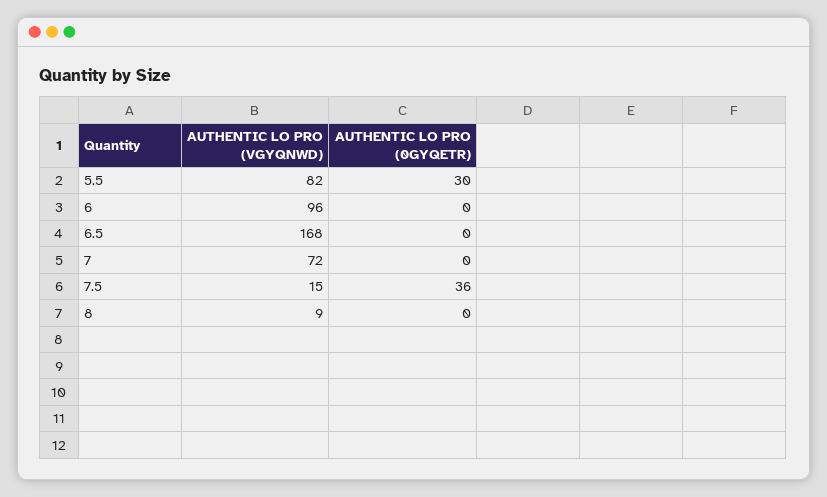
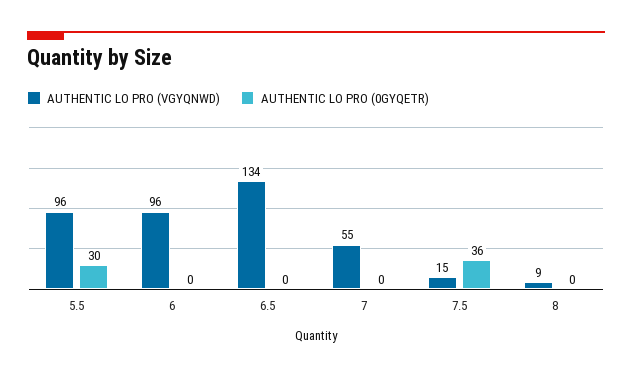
  {
    "AUTHENTIC LO PRO (VGYQNWD)": {
-     "5.5": 82,
+     "5.5": 96,
      "6": 96,
-     "6.5": 168,
+     "6.5": 134,
-     "7": 72,
+     "7": 55,
      "7.5": 15,
      "8": 9
    },
    "AUTHENTIC LO PRO (0GYQETR)": {
      "5.5": 30,
      "6": 0,
      "6.5": 0,
      "7": 0,
      "7.5": 36,
      "8": 0
    }
  }

